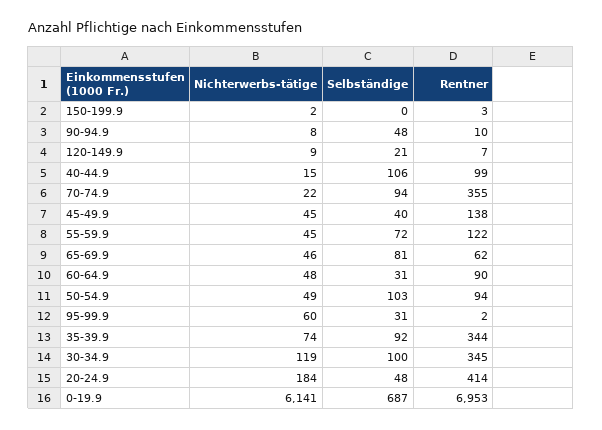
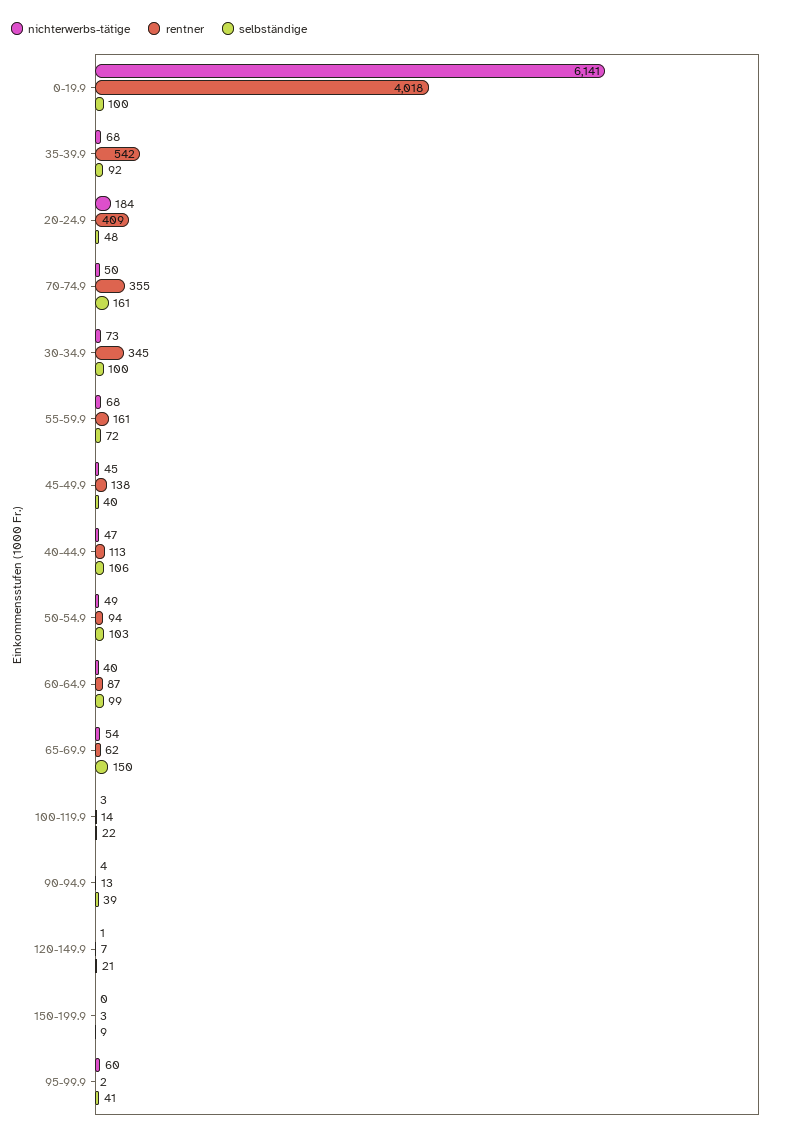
  {
    "Nichterwerbs-tätige": {
-     "150-199.9": 2,
+     "150-199.9": 0,
-     "90-94.9": 8,
+     "90-94.9": 4,
-     "120-149.9": 9,
+     "120-149.9": 1,
-     "40-44.9": 15,
+     "40-44.9": 47,
-     "70-74.9": 22,
+     "70-74.9": 50,
      "45-49.9": 45,
-     "55-59.9": 45,
+     "55-59.9": 68,
-     "65-69.9": 46,
+     "65-69.9": 54,
-     "60-64.9": 48,
+     "60-64.9": 40,
      "50-54.9": 49,
      "95-99.9": 60,
-     "35-39.9": 74,
+     "35-39.9": 68,
-     "30-34.9": 119,
+     "30-34.9": 73,
      "20-24.9": 184,
-     "0-19.9": 6141
+     "0-19.9": 6141,
+     "100-119.9": 3
    },
    "Selbständige": {
-     "150-199.9": 0,
+     "150-199.9": 9,
-     "90-94.9": 48,
+     "90-94.9": 39,
      "120-149.9": 21,
      "40-44.9": 106,
-     "70-74.9": 94,
+     "70-74.9": 161,
      "45-49.9": 40,
      "55-59.9": 72,
-     "65-69.9": 81,
+     "65-69.9": 150,
-     "60-64.9": 31,
+     "60-64.9": 99,
      "50-54.9": 103,
-     "95-99.9": 31,
+     "95-99.9": 41,
      "35-39.9": 92,
      "30-34.9": 100,
      "20-24.9": 48,
-     "0-19.9": 687
+     "0-19.9": 100,
+     "100-119.9": 22
    },
    "Rentner": {
      "150-199.9": 3,
-     "90-94.9": 10,
+     "90-94.9": 13,
      "120-149.9": 7,
-     "40-44.9": 99,
+     "40-44.9": 113,
      "70-74.9": 355,
      "45-49.9": 138,
-     "55-59.9": 122,
+     "55-59.9": 161,
      "65-69.9": 62,
-     "60-64.9": 90,
+     "60-64.9": 87,
      "50-54.9": 94,
      "95-99.9": 2,
-     "35-39.9": 344,
+     "35-39.9": 542,
      "30-34.9": 345,
-     "20-24.9": 414,
+     "20-24.9": 409,
-     "0-19.9": 6953
+     "0-19.9": 4018,
+     "100-119.9": 14
    }
  }

